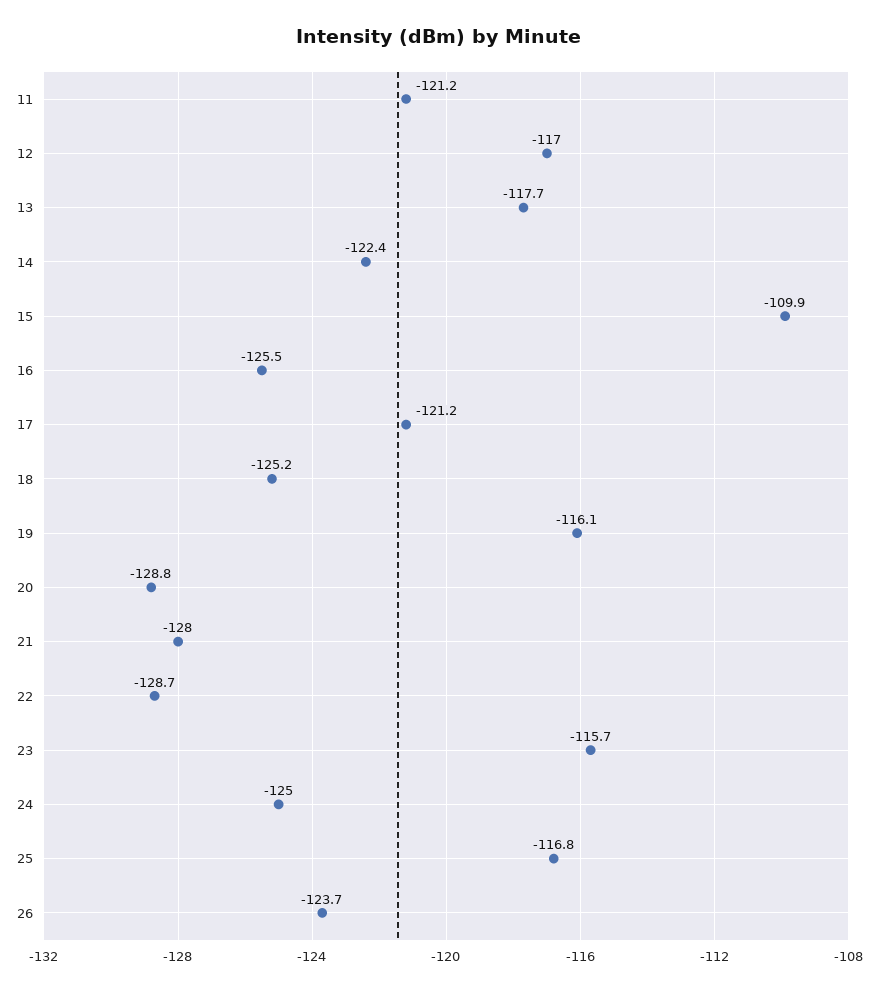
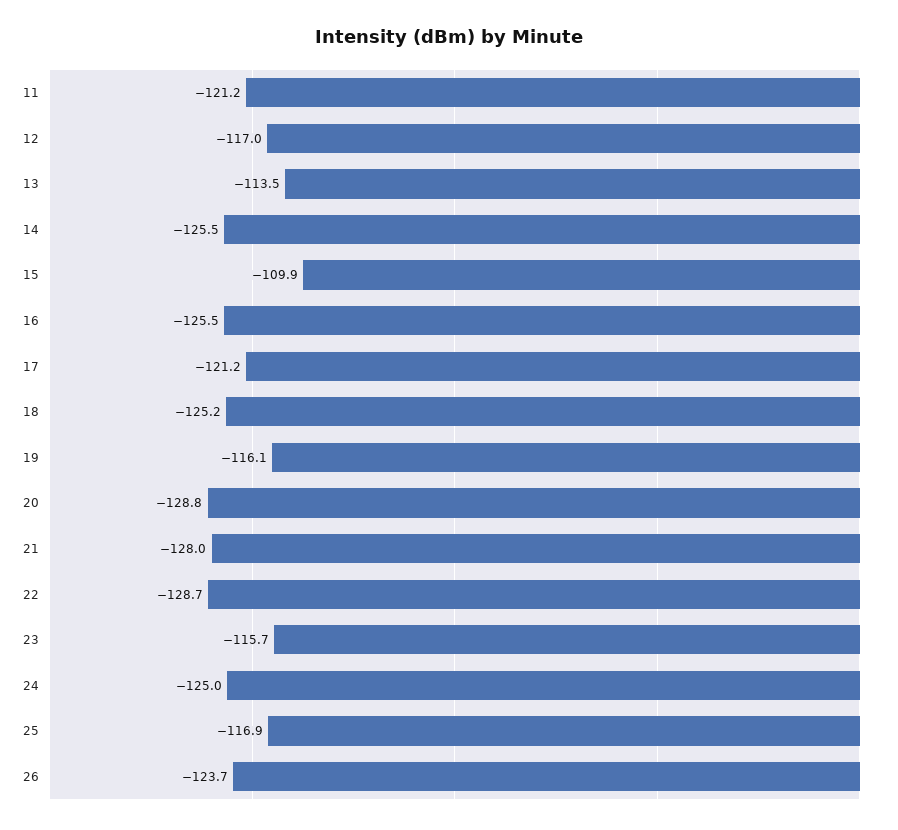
  {
    "11": -121.2,
    "12": -117,
-   "13": -117.7,
+   "13": -113.5,
-   "14": -122.4,
+   "14": -125.5,
    "15": -109.9,
    "16": -125.5,
    "17": -121.2,
    "18": -125.2,
    "19": -116.1,
    "20": -128.8,
    "21": -128,
    "22": -128.7,
    "23": -115.7,
    "24": -125,
-   "25": -116.8,
+   "25": -116.9,
    "26": -123.7
  }

